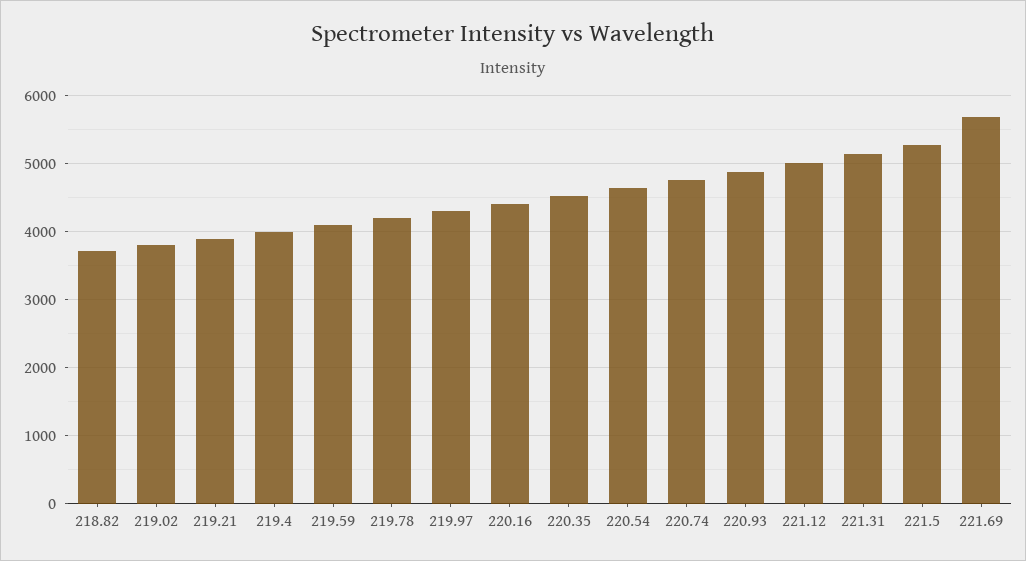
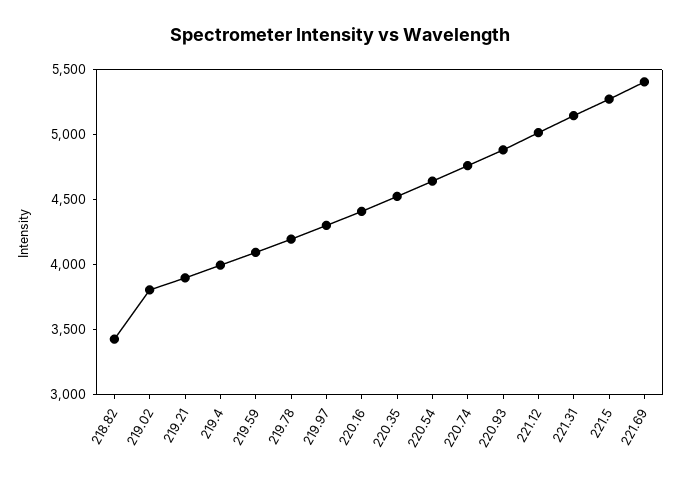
  {
-   "218.82": 3700,
+   "218.82": 3400,
    "219.02": 3800,
    "219.21": 3900,
    "219.4": 4000,
    "219.59": 4100,
    "219.78": 4200,
    "219.97": 4300,
    "220.16": 4400,
    "220.35": 4500,
    "220.54": 4600,
    "220.74": 4800,
    "220.93": 4900,
    "221.12": 5000,
    "221.31": 5100,
    "221.5": 5300,
-   "221.69": 5700
+   "221.69": 5400
  }

